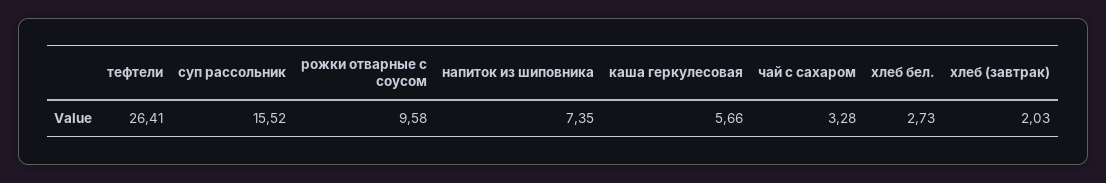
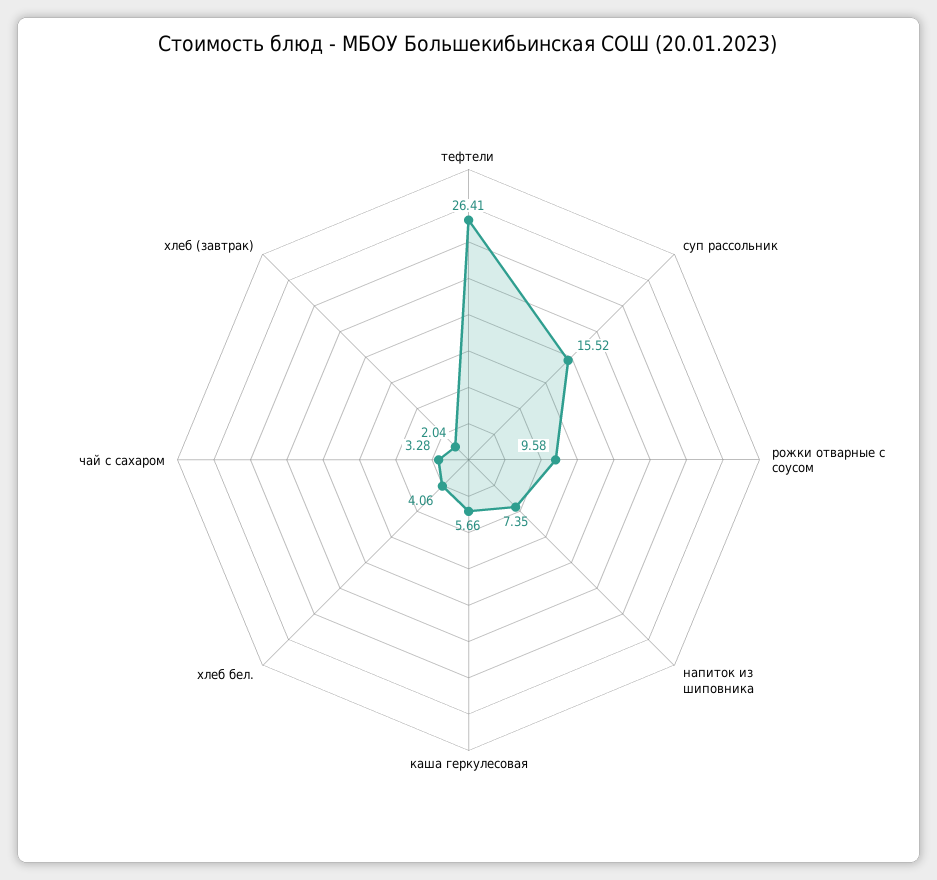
  {
    "тефтели": 26.41,
    "суп рассольник": 15.52,
    "рожки отварные с соусом": 9.58,
    "напиток из шиповника": 7.35,
    "каша геркулесовая": 5.66,
    "чай с сахаром": 3.28,
-   "хлеб бел.": 2.73,
+   "хлеб бел.": 4.06,
-   "хлеб (завтрак)": 2.03
+   "хлеб (завтрак)": 2.04
  }

